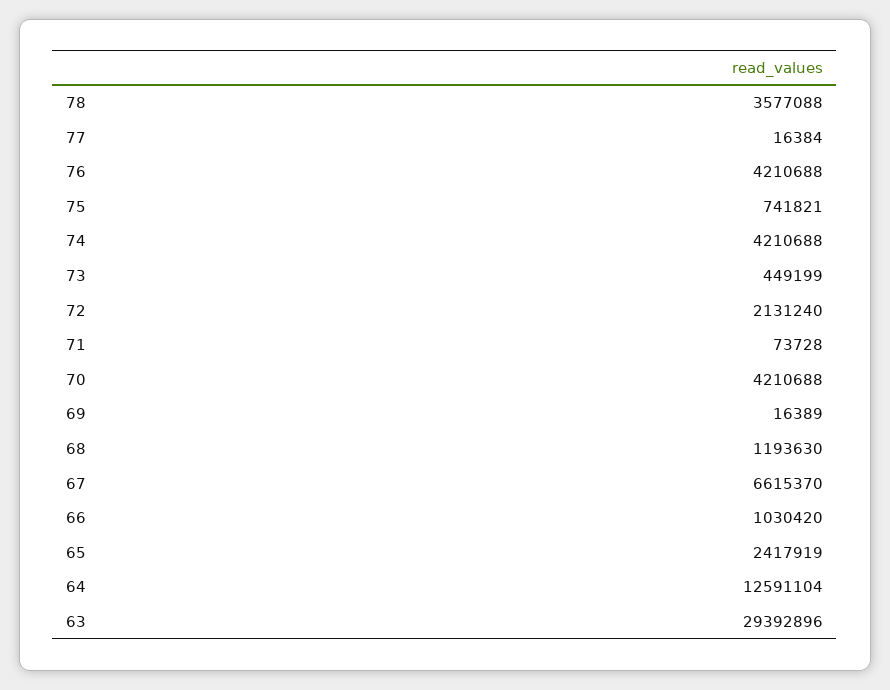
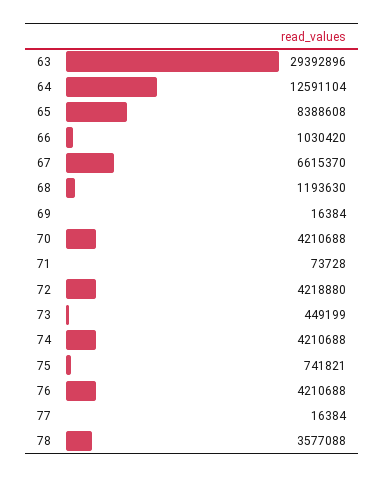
  {
    "78": 3577088,
    "77": 16384,
    "76": 4210688,
    "75": 741821,
    "74": 4210688,
    "73": 449199,
-   "72": 2131240,
+   "72": 4218880,
    "71": 73728,
    "70": 4210688,
-   "69": 16389,
+   "69": 16384,
    "68": 1193630,
    "67": 6615370,
    "66": 1030420,
-   "65": 2417919,
+   "65": 8388608,
    "64": 12591104,
    "63": 29392896
  }

